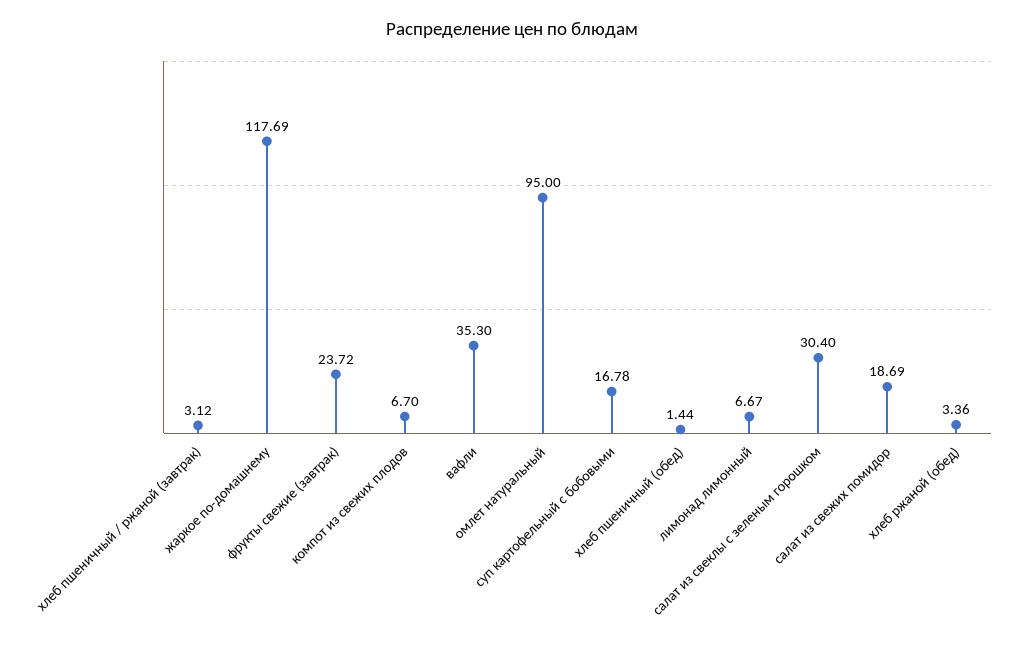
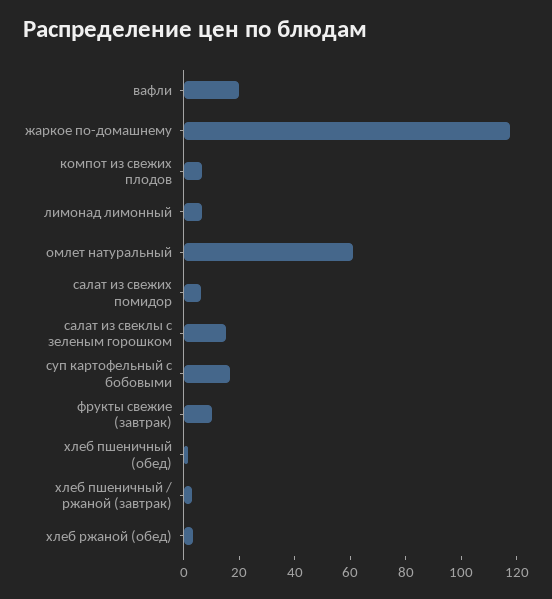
  {
    "хлеб пшеничный / ржаной (завтрак)": 3.12,
    "жаркое по-домашнему": 117.69,
-   "фрукты свежие (завтрак)": 23.72,
+   "фрукты свежие (завтрак)": 10,
    "компот из свежих плодов": 6.7,
-   "вафли": 35.3,
+   "вафли": 20,
-   "омлет натуральный": 95,
+   "омлет натуральный": 60,
    "суп картофельный с бобовыми": 16.78,
    "хлеб пшеничный (обед)": 1.44,
    "лимонад лимонный": 6.67,
-   "салат из свеклы с зеленым горошком": 30.4,
+   "салат из свеклы с зеленым горошком": 15,
-   "салат из свежих помидор": 18.69,
+   "салат из свежих помидор": 5,
    "хлеб ржаной (обед)": 3.36
  }

